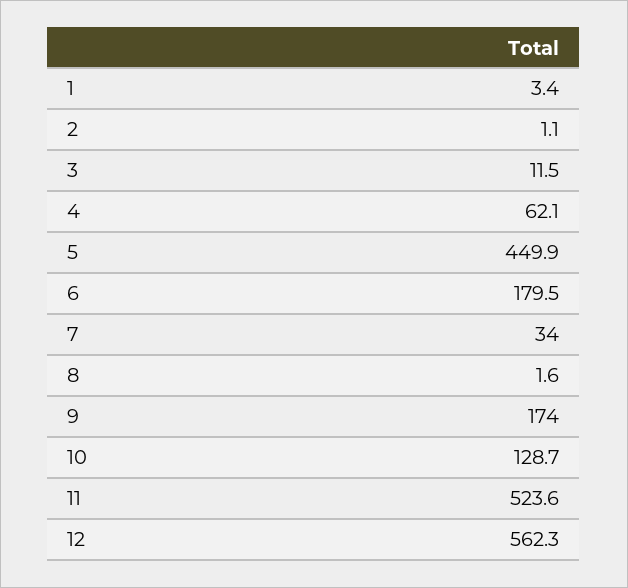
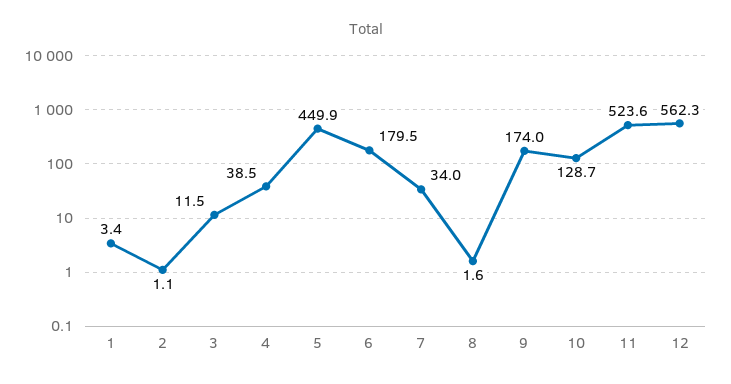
  {
    "1": 3.4,
    "2": 1.1,
    "3": 11.5,
-   "4": 62.1,
+   "4": 38.5,
    "5": 449.9,
    "6": 179.5,
    "7": 34,
    "8": 1.6,
    "9": 174,
    "10": 128.7,
    "11": 523.6,
    "12": 562.3
  }

